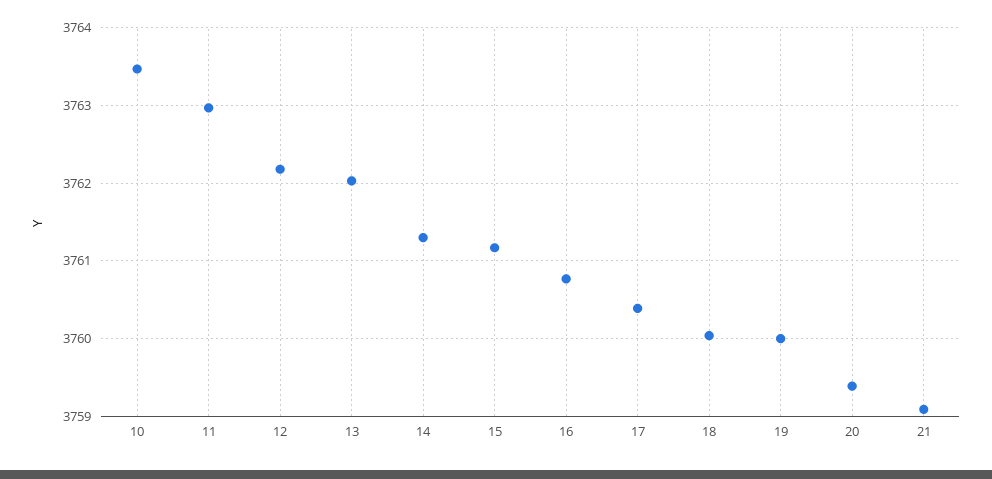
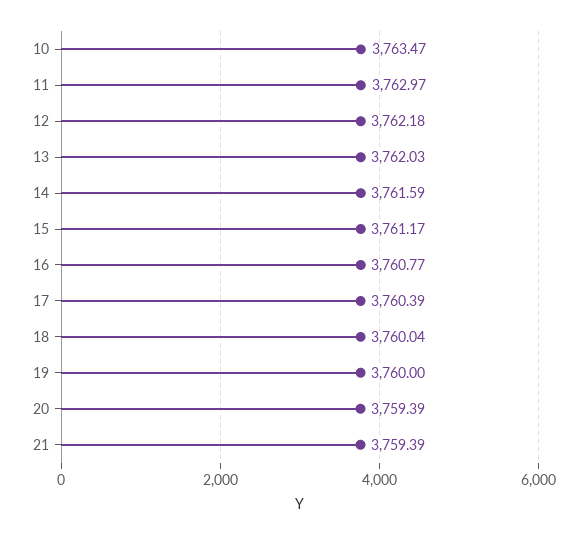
  {
    "10": 3763.47,
    "11": 3762.97,
    "12": 3762.18,
    "13": 3762.03,
-   "14": 3761.3,
+   "14": 3761.59,
    "15": 3761.17,
    "16": 3760.77,
    "17": 3760.39,
    "18": 3760.04,
    "19": 3760,
    "20": 3759.39,
-   "21": 3759.1
+   "21": 3759.39
  }

